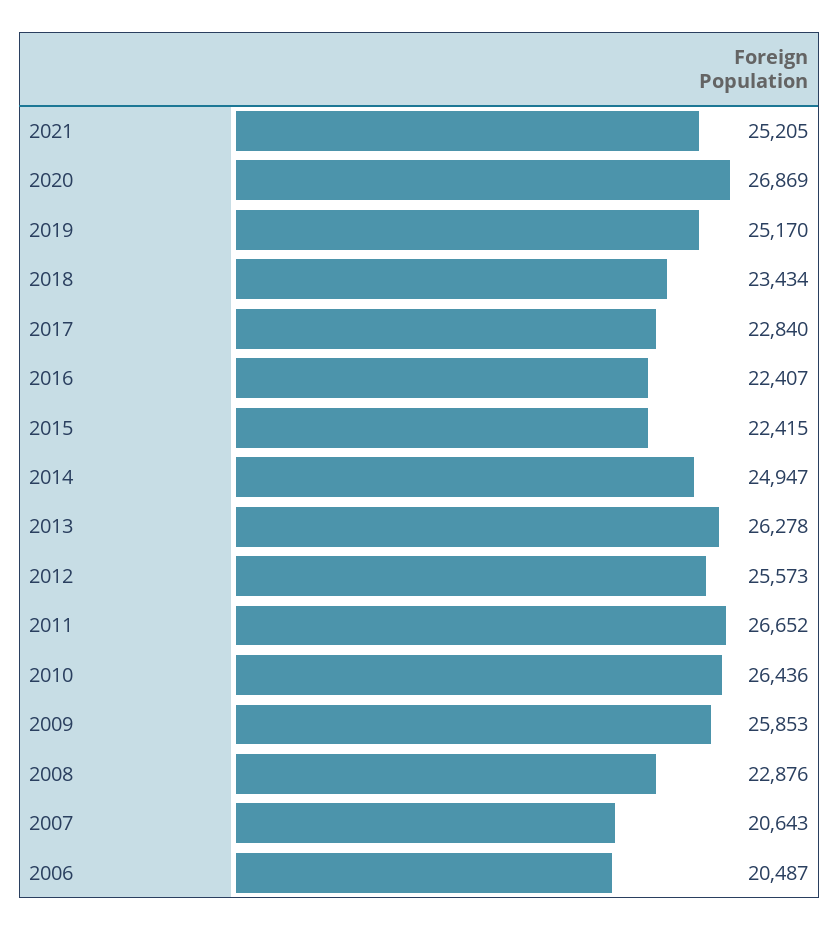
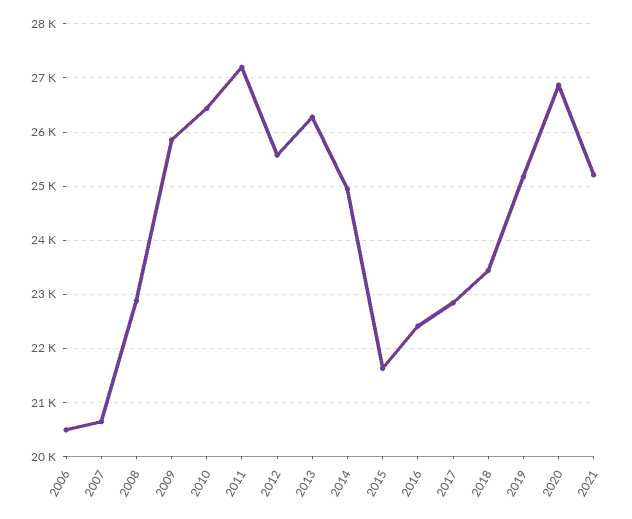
  {
    "2021": 25205,
    "2020": 26869,
    "2019": 25170,
    "2018": 23434,
    "2017": 22840,
    "2016": 22407,
-   "2015": 22415,
+   "2015": 21600,
    "2014": 24947,
    "2013": 26278,
    "2012": 25573,
-   "2011": 26652,
+   "2011": 27200,
    "2010": 26436,
    "2009": 25853,
    "2008": 22876,
    "2007": 20643,
    "2006": 20487
  }

